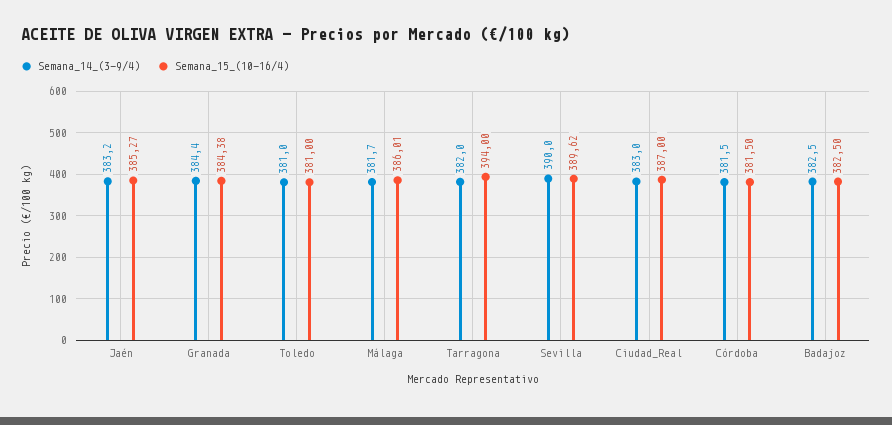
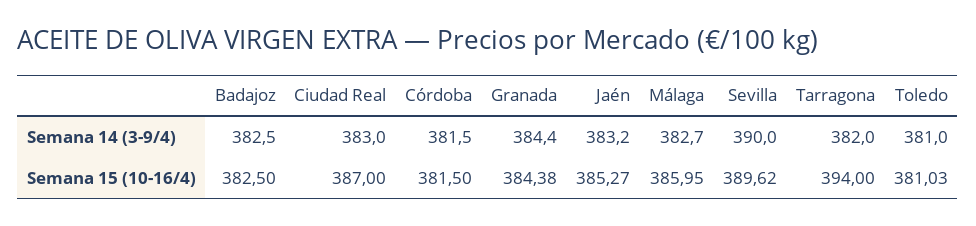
  {
    "Semana_14_(3-9/4)": {
      "Jaén": 383.2,
      "Granada": 384.4,
      "Toledo": 381,
-     "Málaga": 381.7,
+     "Málaga": 382.7,
      "Tarragona": 382,
      "Sevilla": 390,
      "Ciudad_Real": 383,
      "Córdoba": 381.5,
      "Badajoz": 382.5
    },
    "Semana_15_(10-16/4)": {
      "Jaén": 385.27,
      "Granada": 384.38,
-     "Toledo": 381,
+     "Toledo": 381.03,
-     "Málaga": 386.01,
+     "Málaga": 385.95,
      "Tarragona": 394,
      "Sevilla": 389.62,
      "Ciudad_Real": 387,
      "Córdoba": 381.5,
      "Badajoz": 382.5
    }
  }

